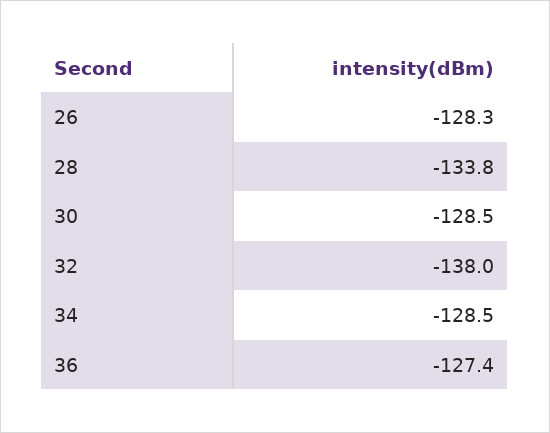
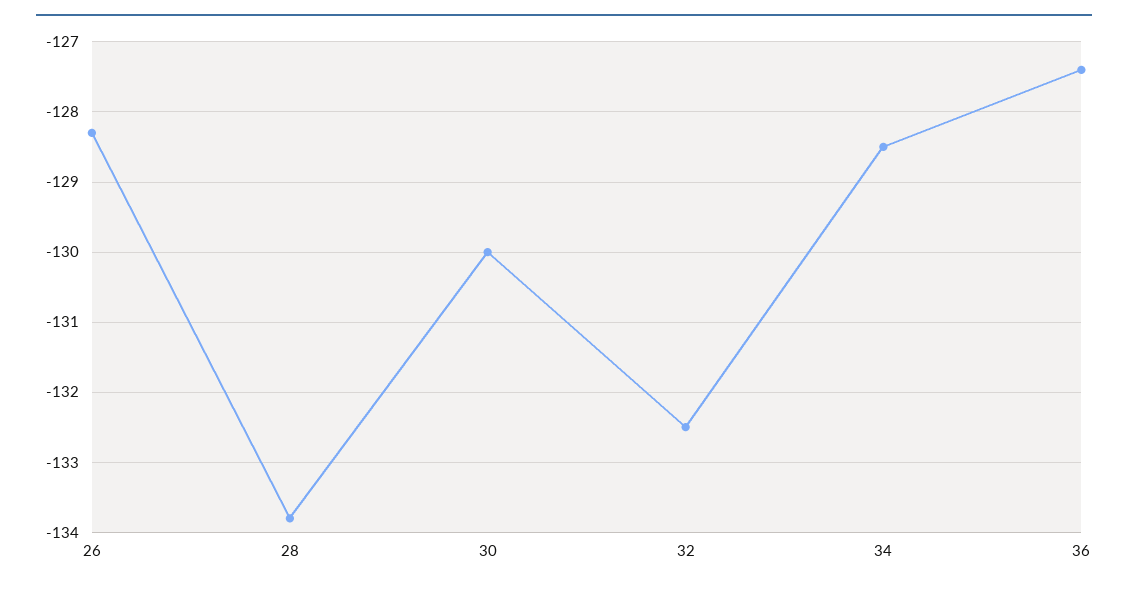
  {
    "26": -128.3,
    "28": -133.8,
-   "30": -128.5,
+   "30": -130,
-   "32": -138,
+   "32": -132.5,
    "34": -128.5,
    "36": -127.4
  }

